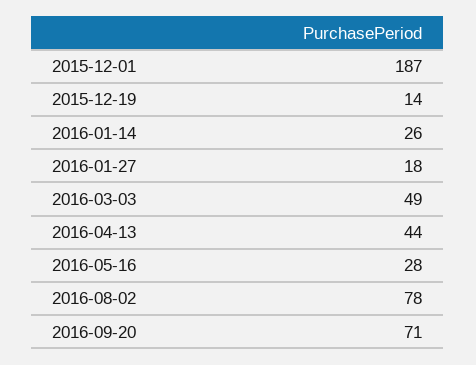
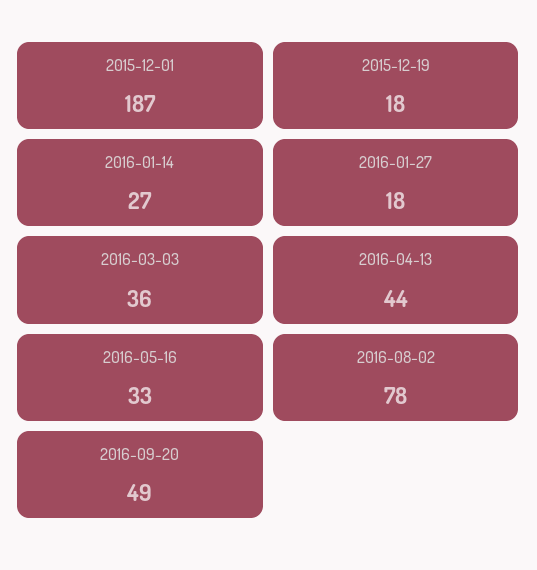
  {
    "2015-12-01": 187,
-   "2015-12-19": 14,
+   "2015-12-19": 18,
-   "2016-01-14": 26,
+   "2016-01-14": 27,
    "2016-01-27": 18,
-   "2016-03-03": 49,
+   "2016-03-03": 36,
    "2016-04-13": 44,
-   "2016-05-16": 28,
+   "2016-05-16": 33,
    "2016-08-02": 78,
-   "2016-09-20": 71
+   "2016-09-20": 49
  }

